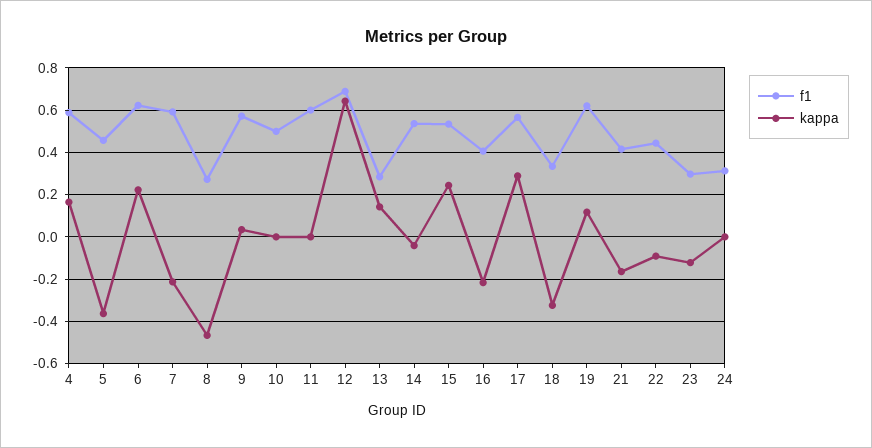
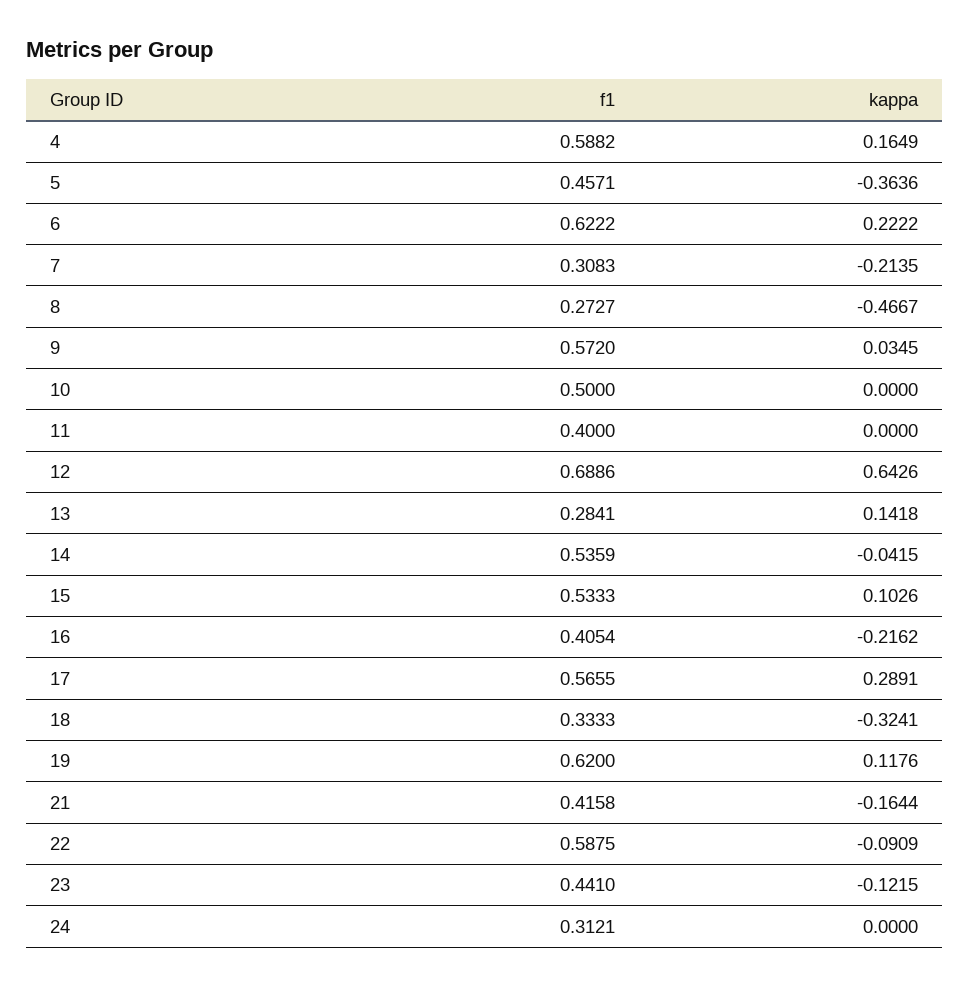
  {
    "f1": {
      "4": 0.5882,
      "5": 0.4571,
      "6": 0.6222,
-     "7": 0.6,
+     "7": 0.3083,
      "8": 0.2727,
      "9": 0.572,
      "10": 0.5,
-     "11": 0.6,
+     "11": 0.4,
      "12": 0.6886,
      "13": 0.2841,
      "14": 0.5359,
      "15": 0.5333,
      "16": 0.4054,
      "17": 0.5655,
      "18": 0.3333,
      "19": 0.62,
      "21": 0.4158,
-     "22": 0.45,
+     "22": 0.5875,
-     "23": 0.3,
+     "23": 0.441,
      "24": 0.3121
    },
    "kappa": {
      "4": 0.1649,
      "5": -0.3636,
      "6": 0.2222,
      "7": -0.2135,
      "8": -0.4667,
      "9": 0.0345,
      "10": 0,
      "11": 0,
      "12": 0.6426,
      "13": 0.1418,
      "14": -0.0415,
-     "15": 0.25,
+     "15": 0.1026,
      "16": -0.2162,
      "17": 0.2891,
      "18": -0.3241,
      "19": 0.1176,
      "21": -0.1644,
      "22": -0.0909,
      "23": -0.1215,
      "24": 0
    }
  }

